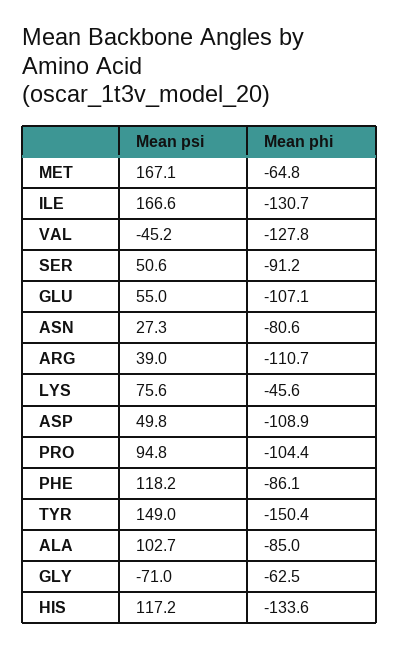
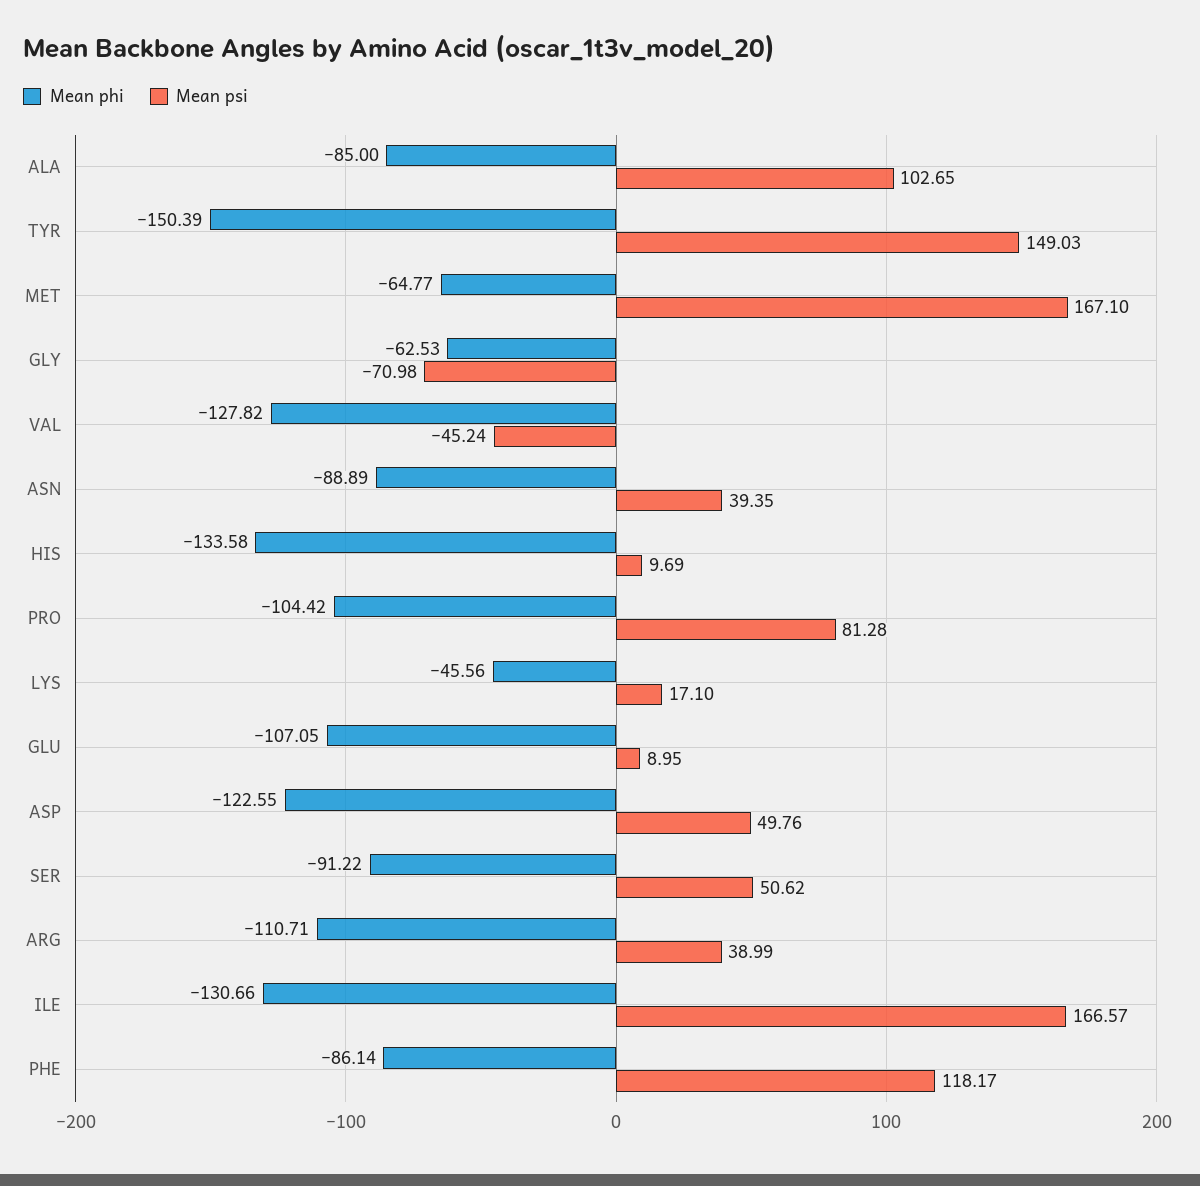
  {
    "Mean psi": {
      "MET": 167.1,
      "ILE": 166.57,
      "VAL": -45.24,
      "SER": 50.62,
-     "GLU": 55,
+     "GLU": 8.95,
-     "ASN": 27.3,
+     "ASN": 39.35,
      "ARG": 38.99,
-     "LYS": 75.6,
+     "LYS": 17.1,
      "ASP": 49.76,
-     "PRO": 94.8,
+     "PRO": 81.28,
      "PHE": 118.17,
      "TYR": 149.03,
      "ALA": 102.65,
      "GLY": -70.98,
-     "HIS": 117.2
+     "HIS": 9.69
    },
    "Mean phi": {
      "MET": -64.77,
      "ILE": -130.66,
      "VAL": -127.82,
      "SER": -91.22,
      "GLU": -107.05,
-     "ASN": -80.6,
+     "ASN": -88.89,
      "ARG": -110.71,
      "LYS": -45.56,
-     "ASP": -108.9,
+     "ASP": -122.55,
      "PRO": -104.42,
      "PHE": -86.14,
      "TYR": -150.39,
      "ALA": -85,
      "GLY": -62.53,
      "HIS": -133.58
    }
  }

